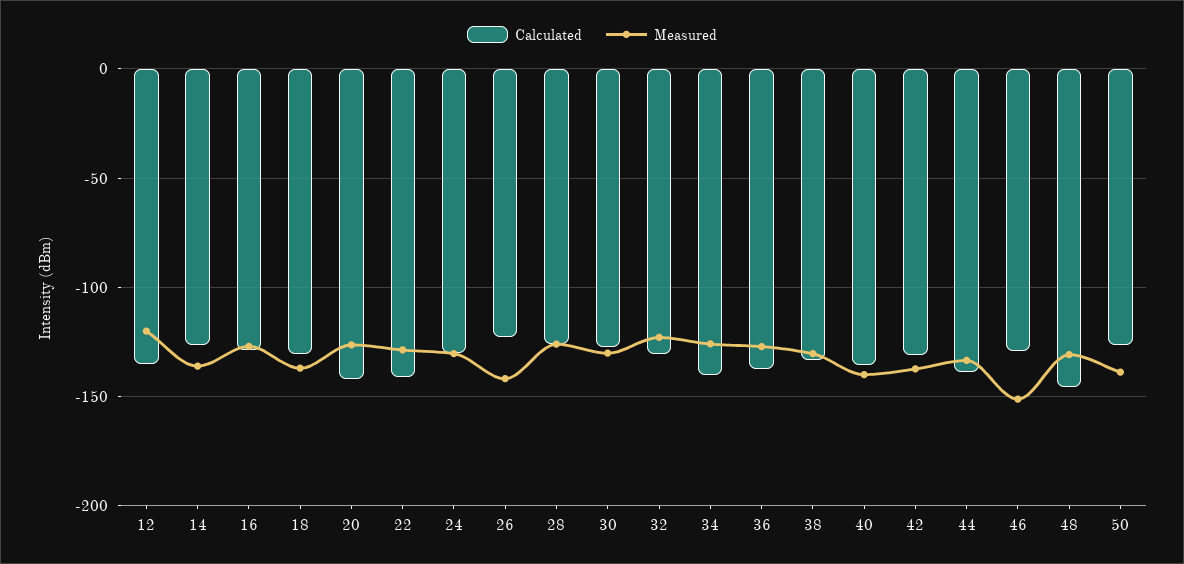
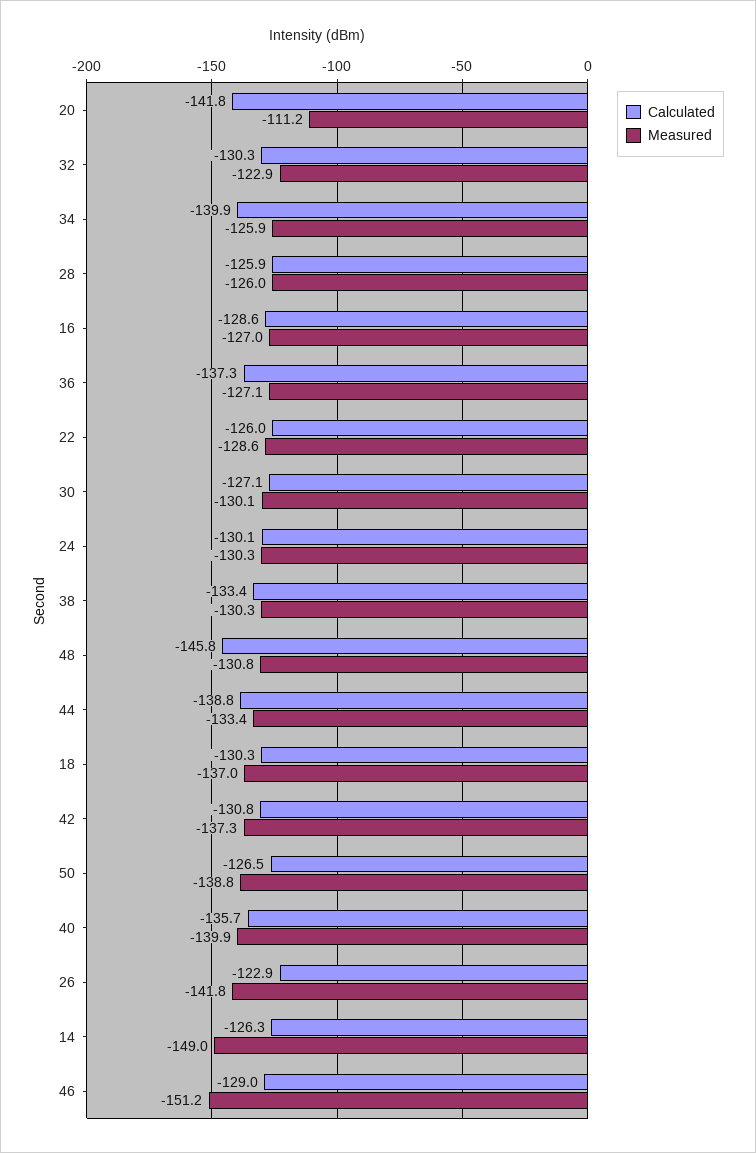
  {
    "Calculated": {
-     "12": -135,
      "14": -126.3,
      "16": -128.6,
      "18": -130.3,
      "20": -141.8,
-     "22": -140,
+     "22": -126,
      "24": -130.1,
      "26": -122.9,
      "28": -125.9,
      "30": -127.1,
      "32": -130.3,
      "34": -139.9,
      "36": -137.3,
      "38": -133.4,
      "40": -135.7,
      "42": -130.8,
      "44": -138.8,
      "46": -129,
      "48": -145.8,
      "50": -126.5
    },
    "Measured": {
-     "12": -120,
-     "14": -135,
+     "14": -149,
      "16": -127,
      "18": -137,
-     "20": -125,
+     "20": -111.2,
      "22": -128.6,
      "24": -130.3,
      "26": -141.8,
      "28": -126,
      "30": -130.1,
      "32": -122.9,
      "34": -125.9,
      "36": -127.1,
      "38": -130.3,
      "40": -139.9,
      "42": -137.3,
      "44": -133.4,
      "46": -151.2,
      "48": -130.8,
      "50": -138.8
    }
  }

